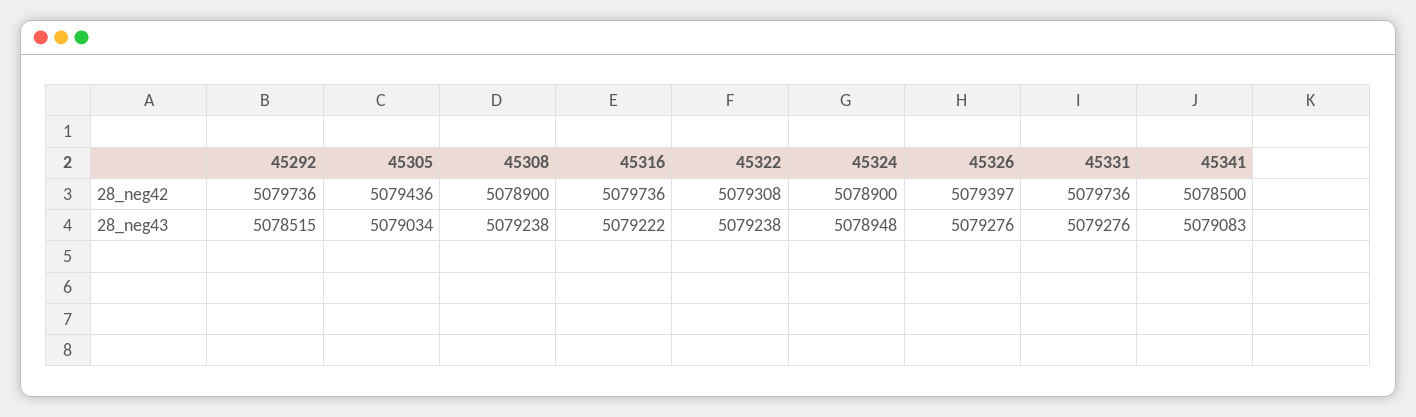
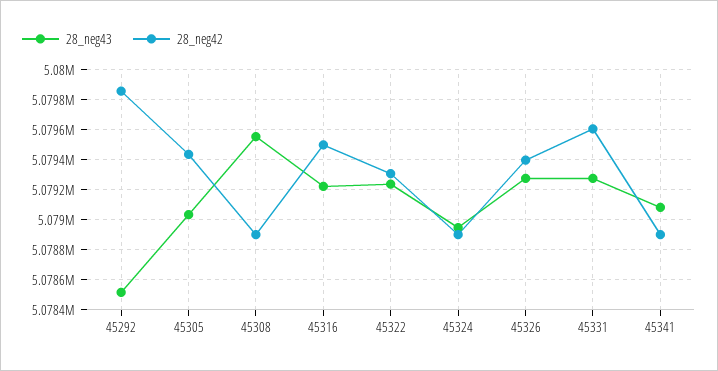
  {
    "28_neg42": {
-     "45292": 5079736,
+     "45292": 5079850,
      "45305": 5079436,
      "45308": 5078900,
-     "45316": 5079736,
+     "45316": 5079500,
      "45322": 5079308,
      "45324": 5078900,
      "45326": 5079397,
-     "45331": 5079736,
+     "45331": 5079600,
-     "45341": 5078500
+     "45341": 5078900
    },
    "28_neg43": {
      "45292": 5078515,
      "45305": 5079034,
-     "45308": 5079238,
+     "45308": 5079550,
      "45316": 5079222,
      "45322": 5079238,
      "45324": 5078948,
      "45326": 5079276,
      "45331": 5079276,
      "45341": 5079083
    }
  }

